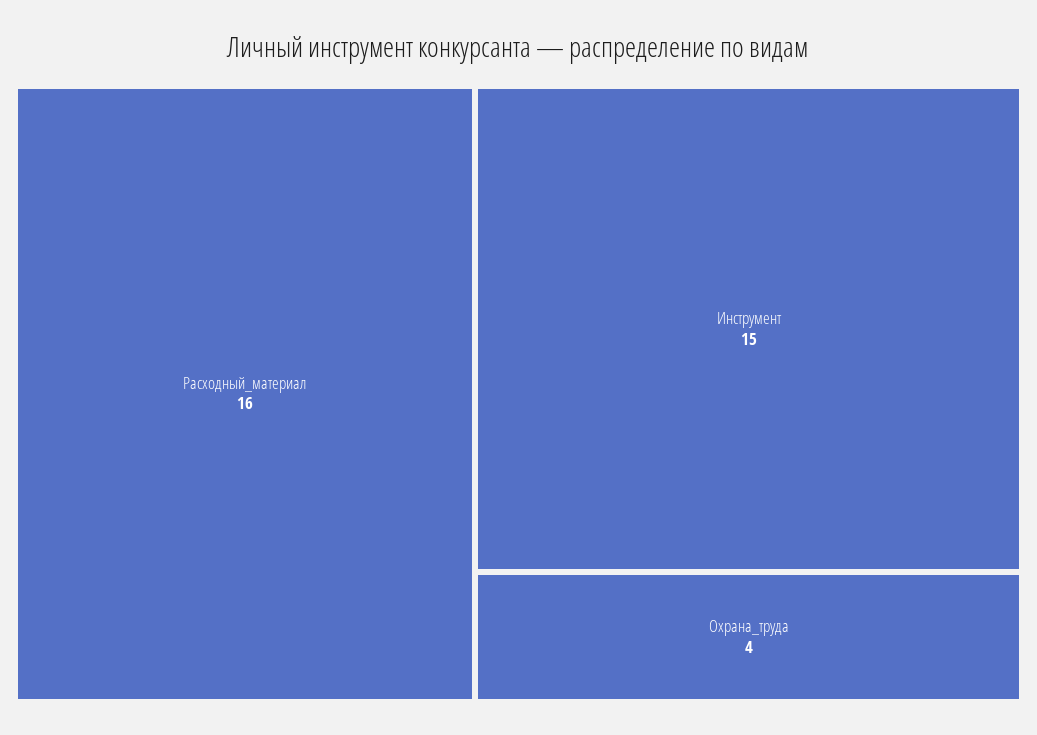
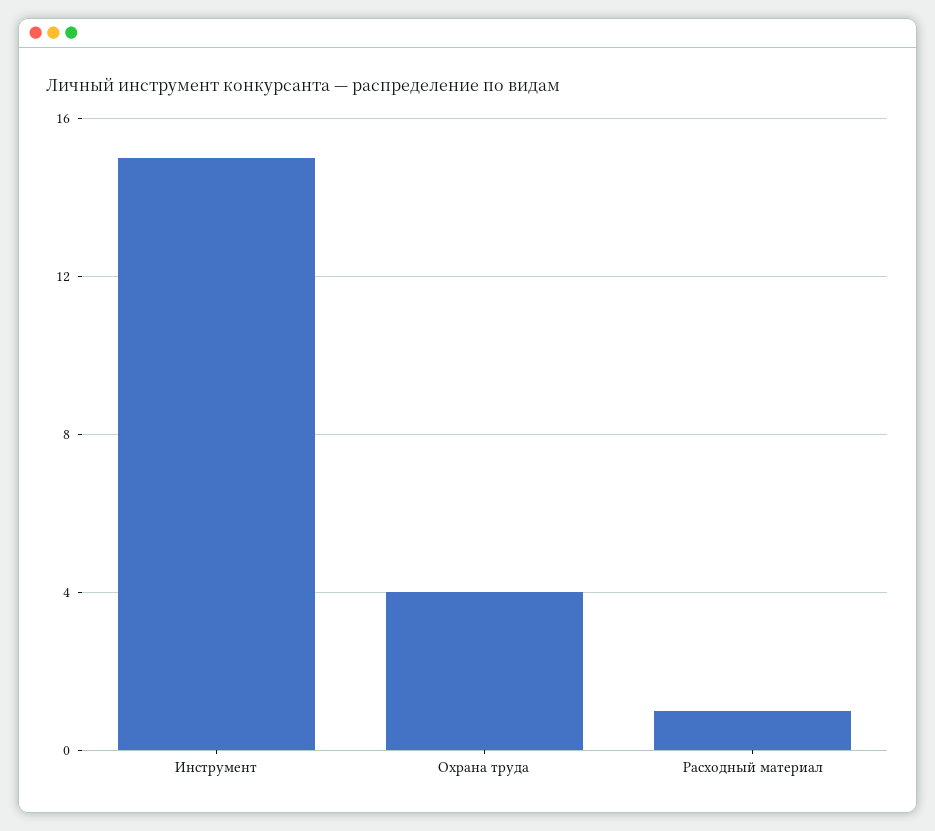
  {
-   "Расходный_материал": 16,
+   "Расходный_материал": 1,
    "Инструмент": 15,
    "Охрана_труда": 4
  }

